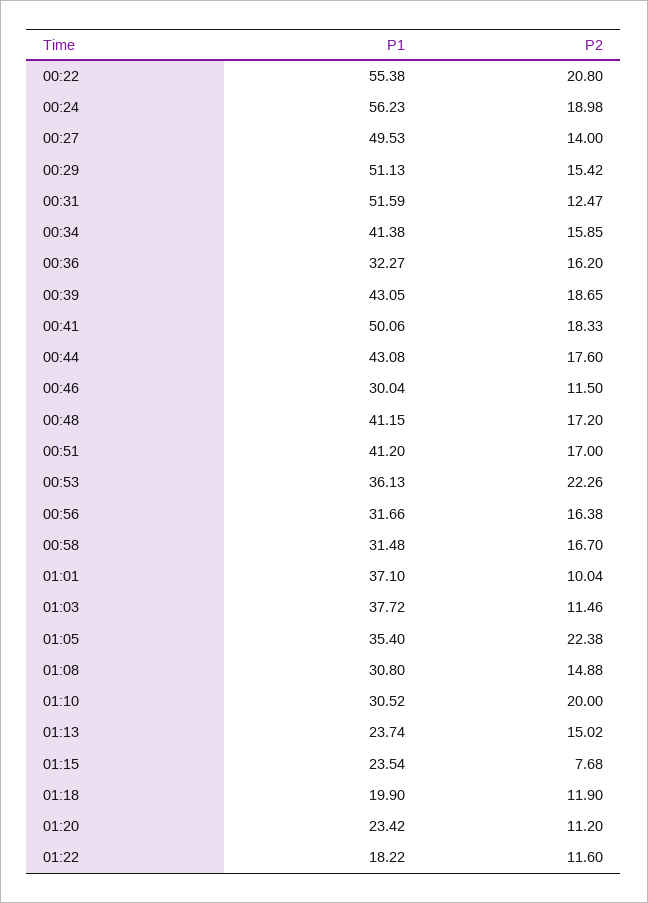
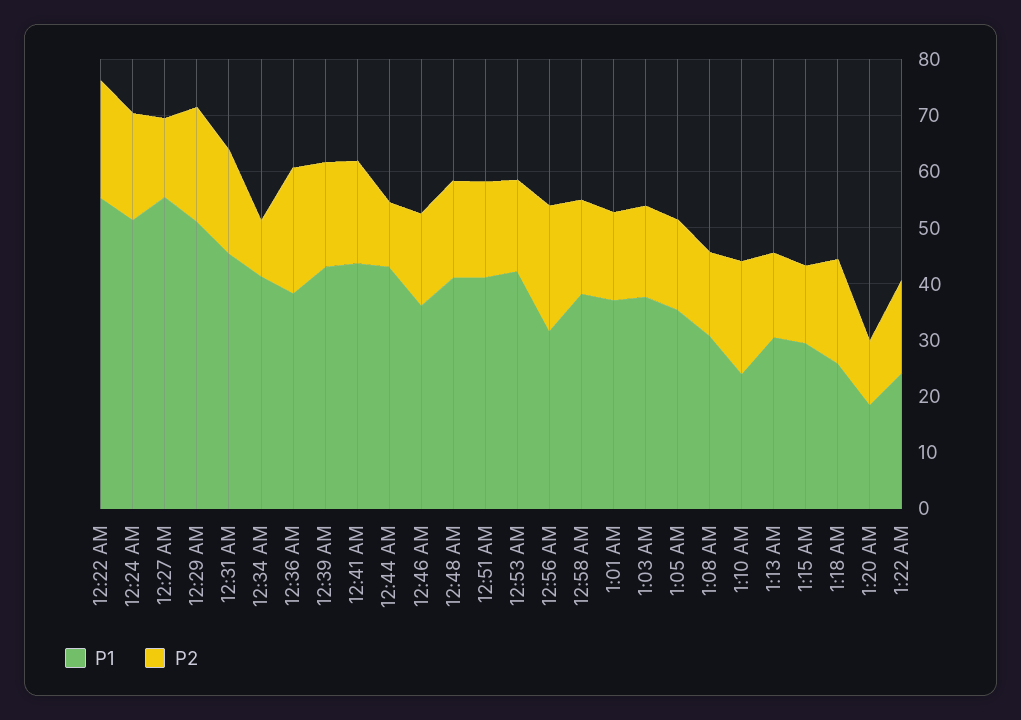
  {
    "P1": {
      "00:22": 55.38,
-     "00:24": 56.23,
+     "00:24": 52,
-     "00:27": 49.53,
+     "00:27": 56,
      "00:29": 51.13,
-     "00:31": 51.59,
+     "00:31": 46,
      "00:34": 41.38,
-     "00:36": 32.27,
+     "00:36": 38,
      "00:39": 43.05,
-     "00:41": 50.06,
+     "00:41": 44,
      "00:44": 43.08,
-     "00:46": 30.04,
+     "00:46": 36,
      "00:48": 41.15,
      "00:51": 41.2,
-     "00:53": 36.13,
+     "00:53": 42,
      "00:56": 31.66,
-     "00:58": 31.48,
+     "00:58": 38,
      "01:01": 37.1,
      "01:03": 37.72,
      "01:05": 35.4,
      "01:08": 30.8,
-     "01:10": 30.52,
+     "01:10": 24,
-     "01:13": 23.74,
+     "01:13": 30,
-     "01:15": 23.54,
+     "01:15": 30,
-     "01:18": 19.9,
+     "01:18": 26,
-     "01:20": 23.42,
+     "01:20": 18,
-     "01:22": 18.22
+     "01:22": 24
    },
    "P2": {
      "00:22": 20.8,
      "00:24": 18.98,
      "00:27": 14,
-     "00:29": 15.42,
+     "00:29": 20,
-     "00:31": 12.47,
+     "00:31": 18,
-     "00:34": 15.85,
+     "00:34": 10,
-     "00:36": 16.2,
+     "00:36": 22,
      "00:39": 18.65,
      "00:41": 18.33,
-     "00:44": 17.6,
+     "00:44": 12,
-     "00:46": 11.5,
+     "00:46": 16,
      "00:48": 17.2,
      "00:51": 17,
-     "00:53": 22.26,
+     "00:53": 16,
-     "00:56": 16.38,
+     "00:56": 22,
      "00:58": 16.7,
-     "01:01": 10.04,
+     "01:01": 16,
-     "01:03": 11.46,
+     "01:03": 16,
-     "01:05": 22.38,
+     "01:05": 16,
      "01:08": 14.88,
      "01:10": 20,
      "01:13": 15.02,
-     "01:15": 7.68,
+     "01:15": 14,
-     "01:18": 11.9,
+     "01:18": 18,
      "01:20": 11.2,
-     "01:22": 11.6
+     "01:22": 16
    }
  }

